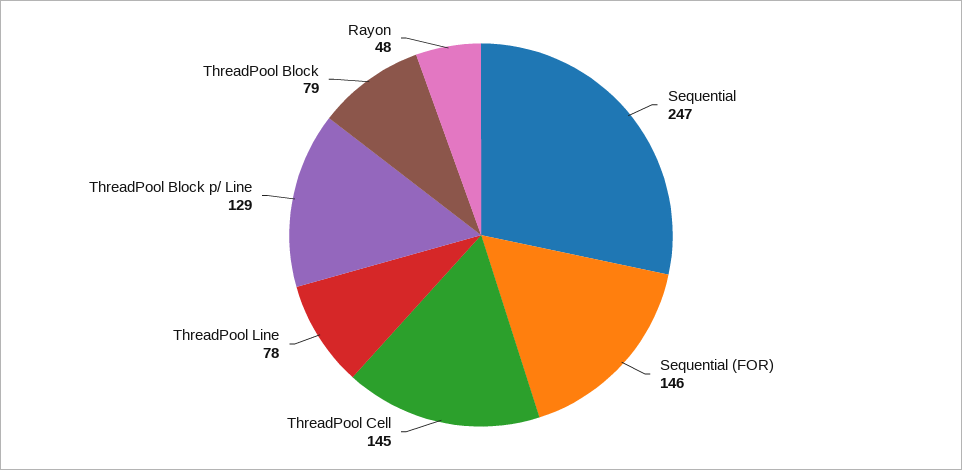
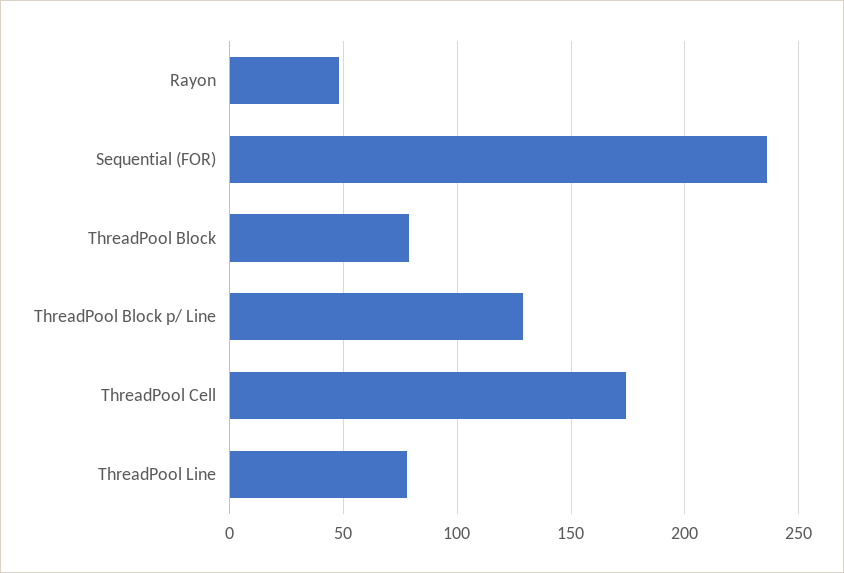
  {
-   "Sequential": 247,
-   "Sequential (FOR)": 146,
+   "Sequential (FOR)": 235,
-   "ThreadPool Cell": 145,
+   "ThreadPool Cell": 175,
    "ThreadPool Line": 78,
    "ThreadPool Block p/ Line": 129,
    "ThreadPool Block": 79,
    "Rayon": 48
  }

